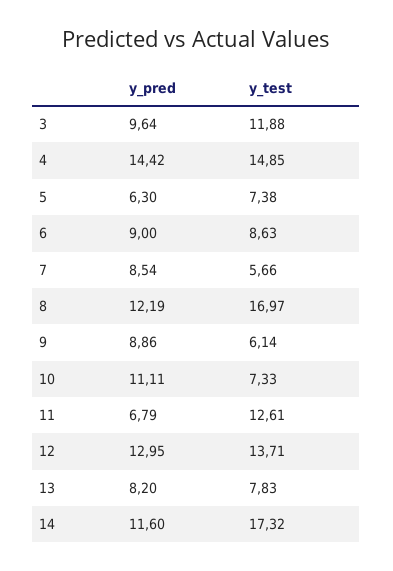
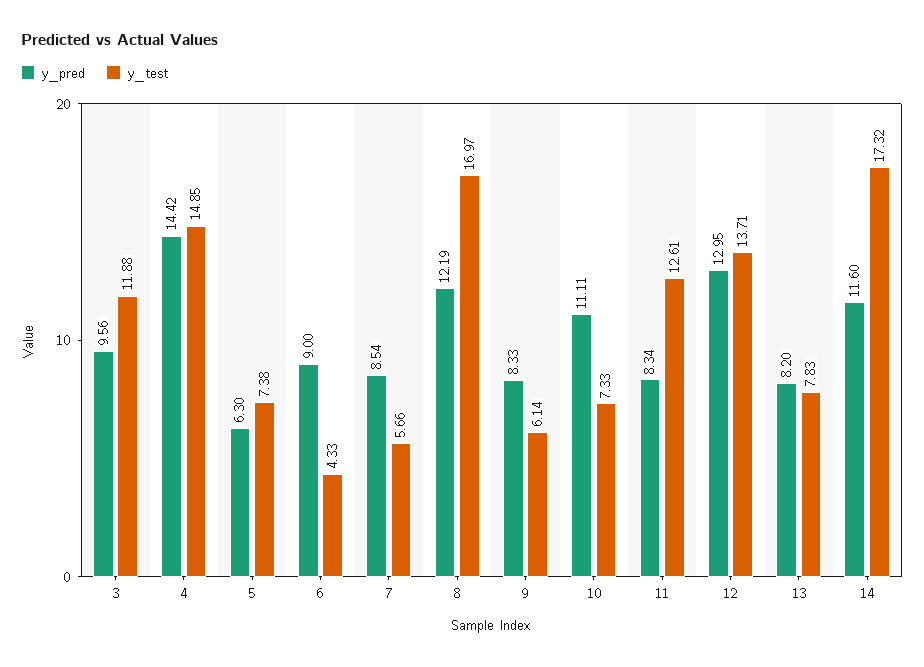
  {
    "y_pred": {
-     "3": 9.64,
+     "3": 9.56,
      "4": 14.42,
      "5": 6.3,
      "6": 9,
      "7": 8.54,
      "8": 12.19,
-     "9": 8.86,
+     "9": 8.33,
      "10": 11.11,
-     "11": 6.79,
+     "11": 8.34,
      "12": 12.95,
      "13": 8.2,
      "14": 11.6
    },
    "y_test": {
      "3": 11.88,
      "4": 14.85,
      "5": 7.38,
-     "6": 8.63,
+     "6": 4.33,
      "7": 5.66,
      "8": 16.97,
      "9": 6.14,
      "10": 7.33,
      "11": 12.61,
      "12": 13.71,
      "13": 7.83,
      "14": 17.32
    }
  }

